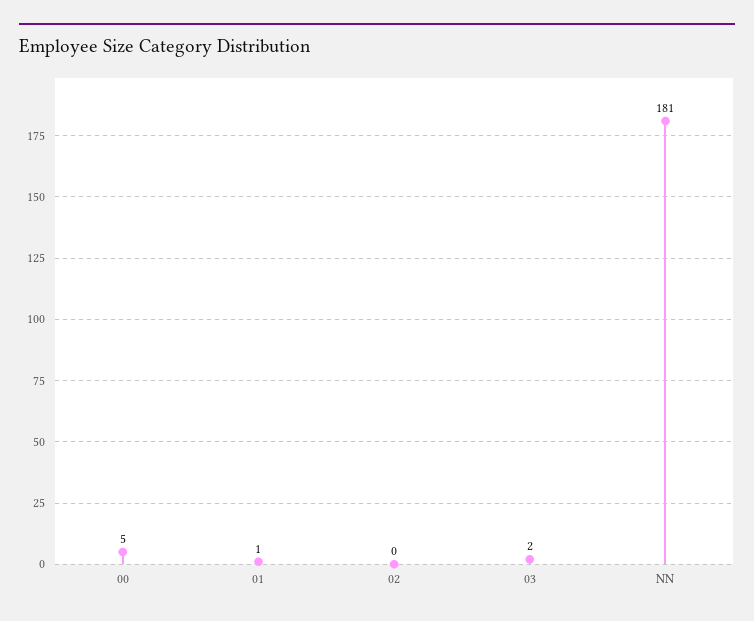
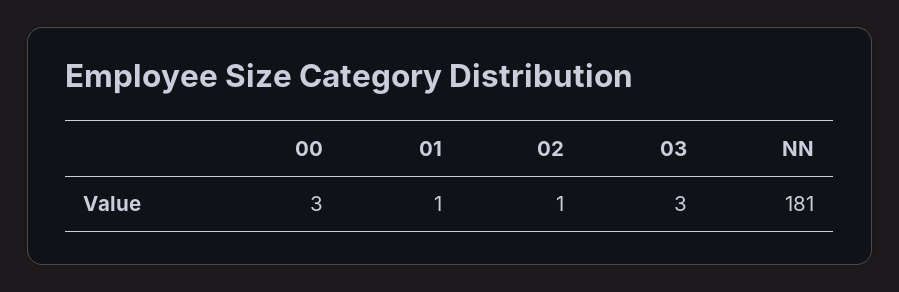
  {
-   "00": 5,
+   "00": 3,
    "01": 1,
-   "02": 0,
+   "02": 1,
-   "03": 2,
+   "03": 3,
    "NN": 181
  }

